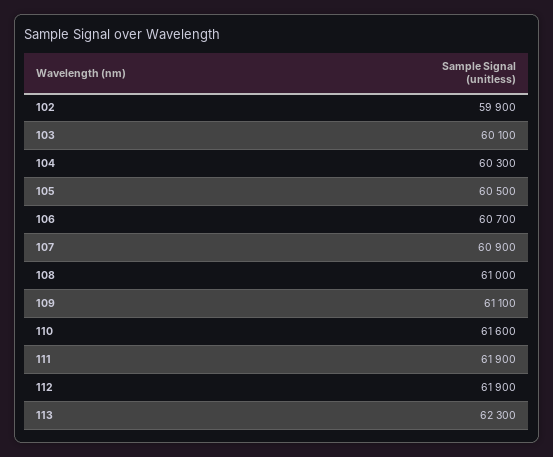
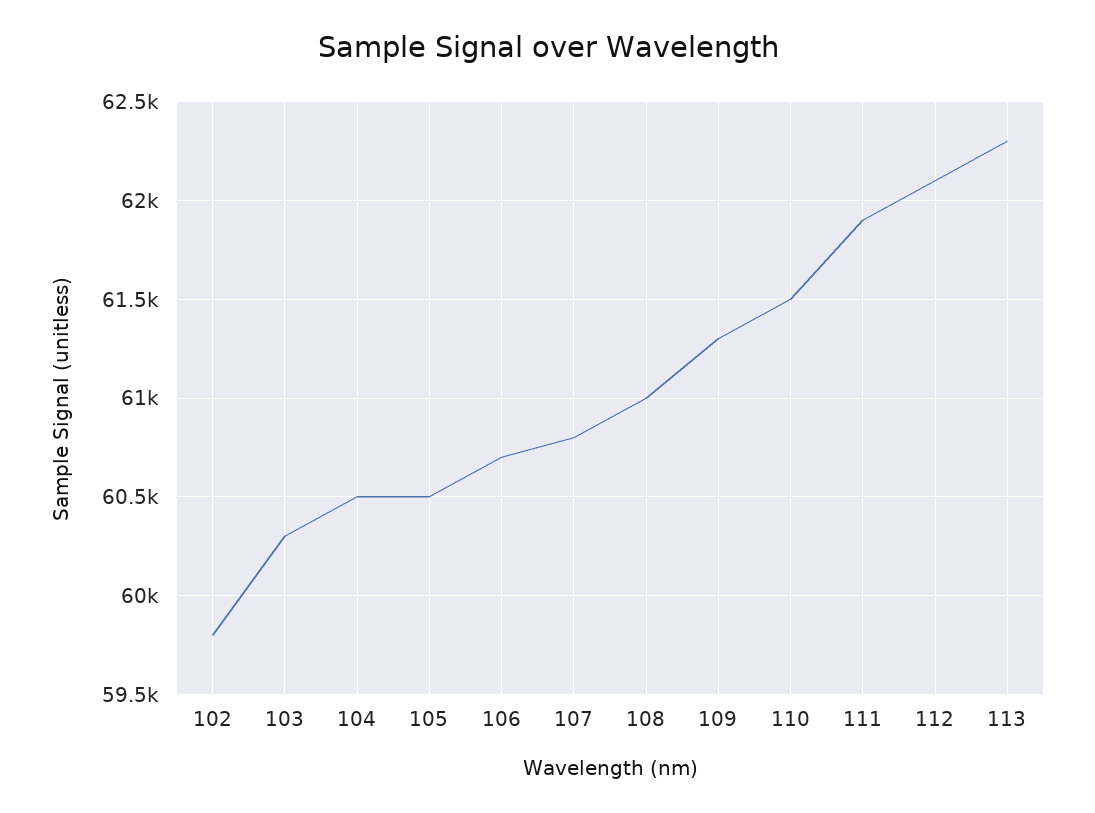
  {
-   "102": 59900,
+   "102": 59800,
-   "103": 60100,
+   "103": 60300,
-   "104": 60300,
+   "104": 60500,
    "105": 60500,
    "106": 60700,
-   "107": 60900,
+   "107": 60800,
    "108": 61000,
-   "109": 61100,
+   "109": 61300,
-   "110": 61600,
+   "110": 61500,
    "111": 61900,
-   "112": 61900,
+   "112": 62100,
    "113": 62300
  }

